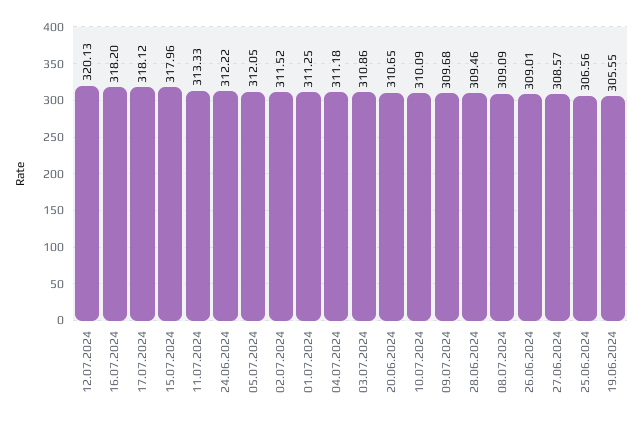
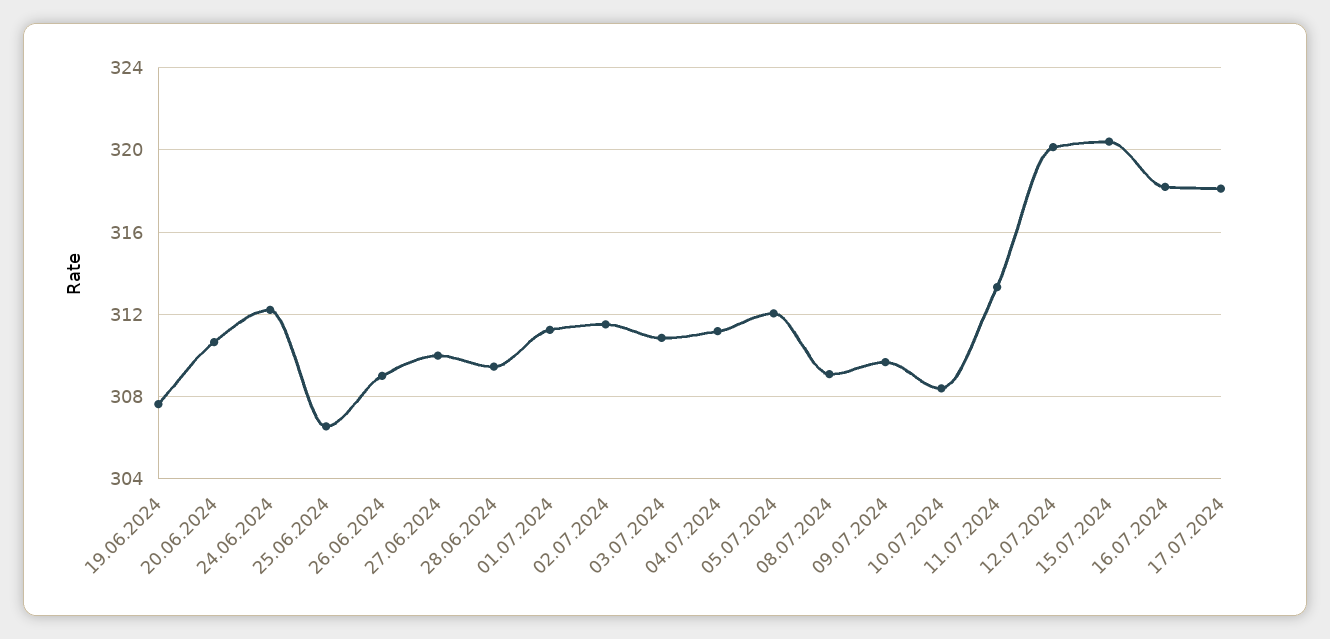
  {
    "12.07.2024": 320.13,
    "16.07.2024": 318.2,
    "17.07.2024": 318.12,
-   "15.07.2024": 317.96,
+   "15.07.2024": 320.5,
    "11.07.2024": 313.33,
    "24.06.2024": 312.22,
    "05.07.2024": 312.05,
    "02.07.2024": 311.52,
    "01.07.2024": 311.25,
    "04.07.2024": 311.18,
    "03.07.2024": 310.86,
    "20.06.2024": 310.65,
-   "10.07.2024": 310.09,
+   "10.07.2024": 308.5,
    "09.07.2024": 309.68,
    "28.06.2024": 309.46,
    "08.07.2024": 309.09,
    "26.06.2024": 309.01,
-   "27.06.2024": 308.57,
+   "27.06.2024": 310,
    "25.06.2024": 306.56,
-   "19.06.2024": 305.55
+   "19.06.2024": 307.5
  }

